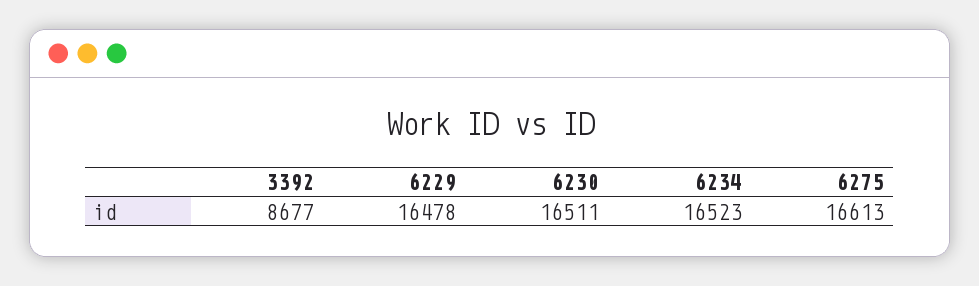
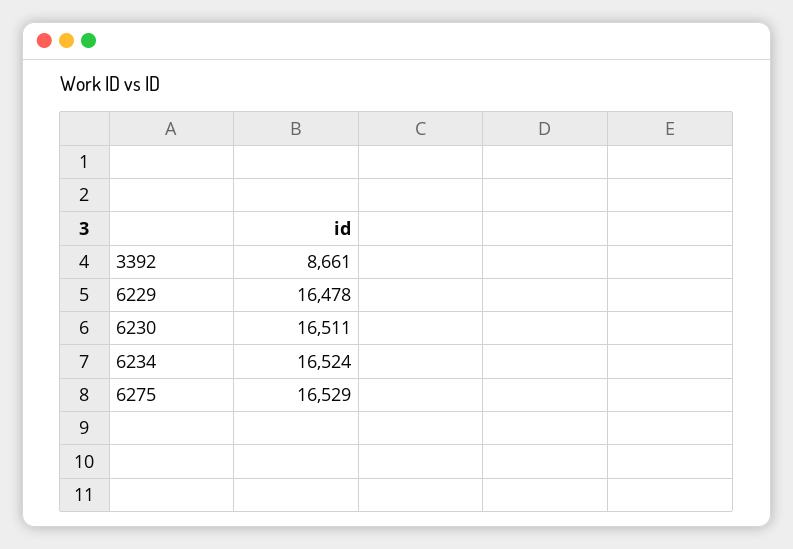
  {
-   "3392": 8677,
+   "3392": 8661,
    "6229": 16478,
    "6230": 16511,
-   "6234": 16523,
+   "6234": 16524,
-   "6275": 16613
+   "6275": 16529
  }

